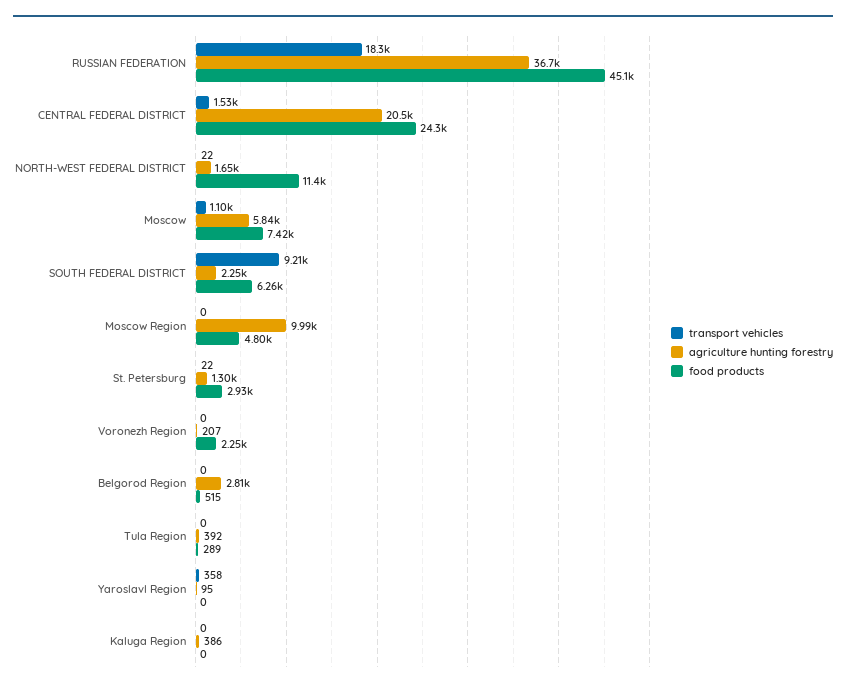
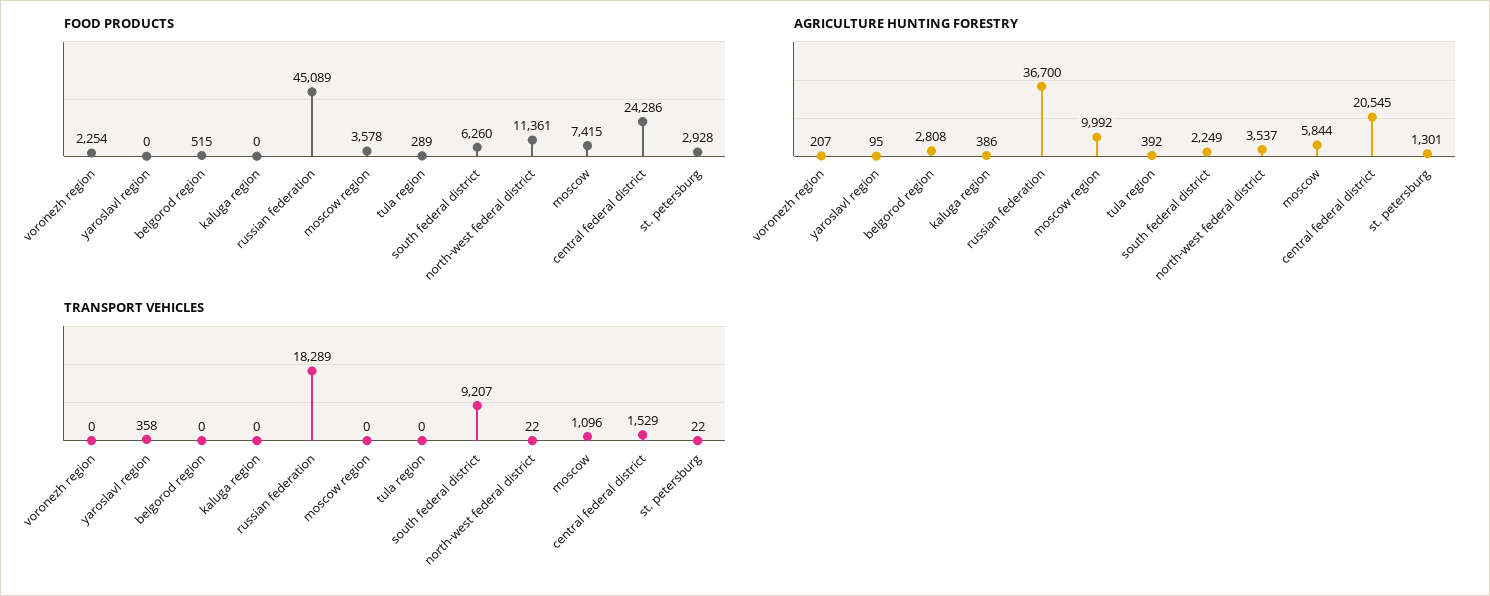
  {
    "transport vehicles": {
      "RUSSIAN FEDERATION": 18289,
      "CENTRAL FEDERAL DISTRICT": 1529,
      "NORTH-WEST FEDERAL DISTRICT": 22,
      "Moscow": 1096,
      "SOUTH FEDERAL DISTRICT": 9207,
      "Moscow Region": 0,
      "St. Petersburg": 22,
      "Voronezh Region": 0,
      "Belgorod Region": 0,
      "Tula Region": 0,
      "Yaroslavl Region": 358,
      "Kaluga Region": 0
    },
    "agriculture hunting forestry": {
      "RUSSIAN FEDERATION": 36700,
      "CENTRAL FEDERAL DISTRICT": 20545,
-     "NORTH-WEST FEDERAL DISTRICT": 1650,
+     "NORTH-WEST FEDERAL DISTRICT": 3537,
      "Moscow": 5844,
      "SOUTH FEDERAL DISTRICT": 2249,
      "Moscow Region": 9992,
      "St. Petersburg": 1301,
      "Voronezh Region": 207,
      "Belgorod Region": 2808,
      "Tula Region": 392,
      "Yaroslavl Region": 95,
      "Kaluga Region": 386
    },
    "food products": {
      "RUSSIAN FEDERATION": 45089,
      "CENTRAL FEDERAL DISTRICT": 24286,
      "NORTH-WEST FEDERAL DISTRICT": 11361,
      "Moscow": 7415,
      "SOUTH FEDERAL DISTRICT": 6260,
-     "Moscow Region": 4800,
+     "Moscow Region": 3578,
      "St. Petersburg": 2928,
      "Voronezh Region": 2254,
      "Belgorod Region": 515,
      "Tula Region": 289,
      "Yaroslavl Region": 0,
      "Kaluga Region": 0
    }
  }

